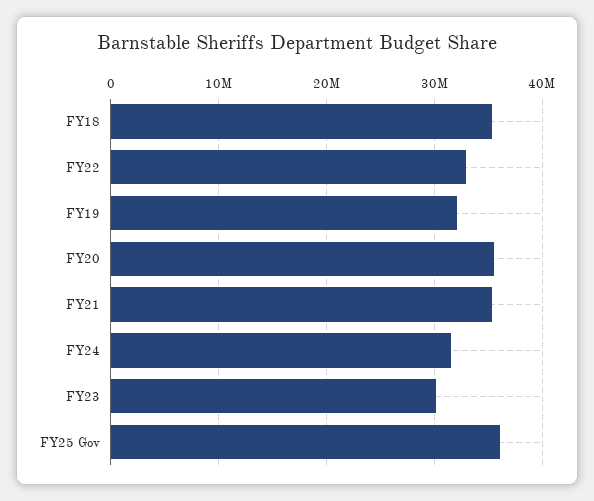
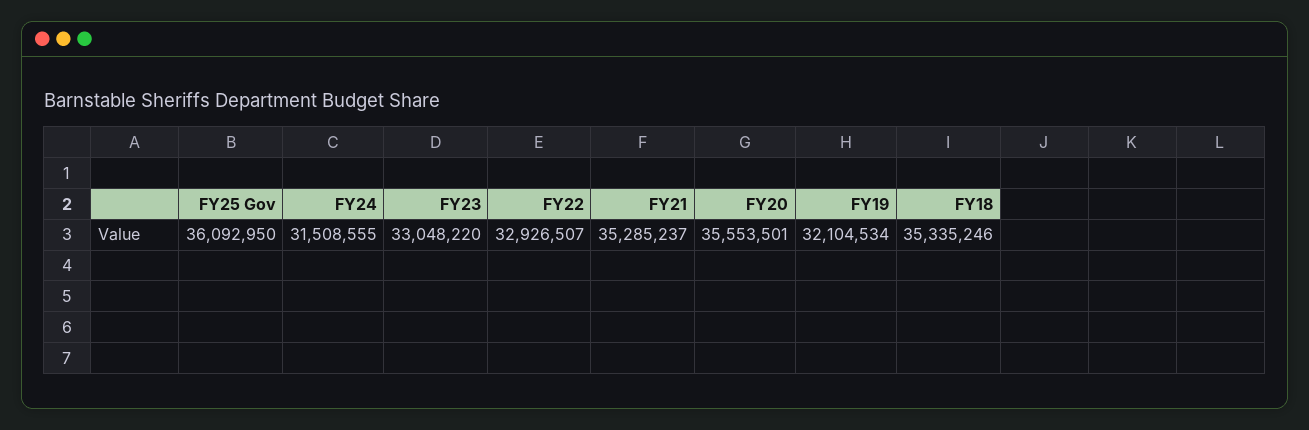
  {
    "FY18": 35335246,
    "FY22": 32926507,
    "FY19": 32104534,
    "FY20": 35553501,
    "FY21": 35285237,
    "FY24": 31508555,
-   "FY23": 30000000,
+   "FY23": 33048220,
    "FY25 Gov": 36092950
  }

